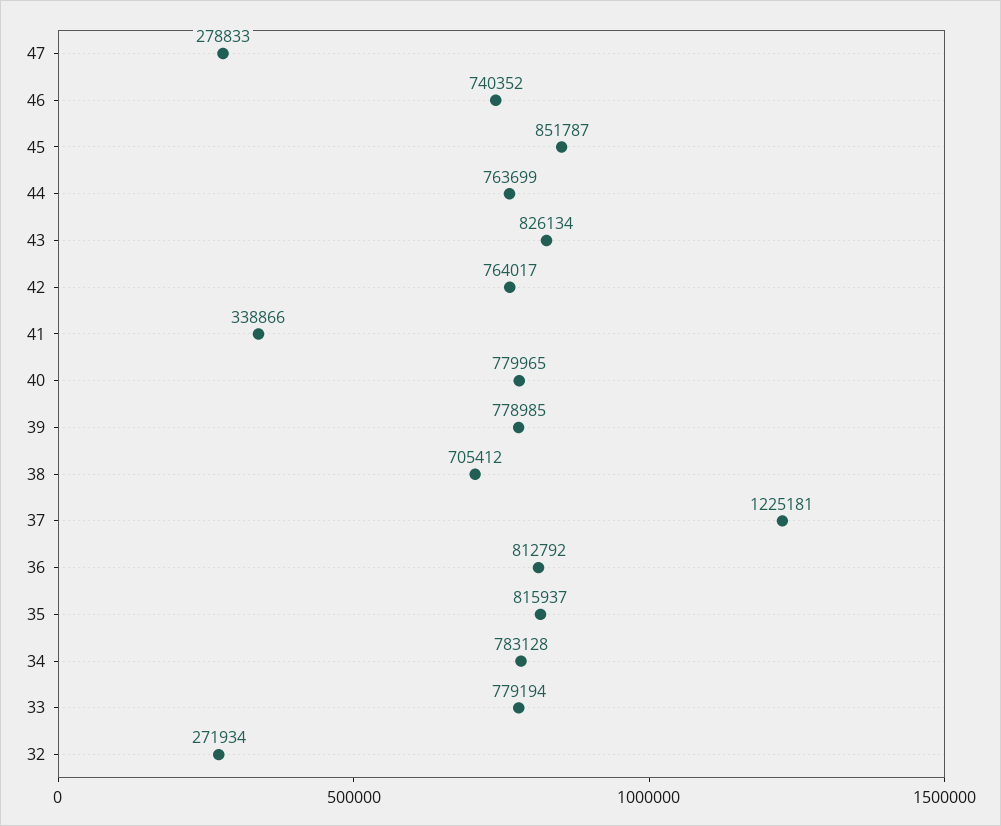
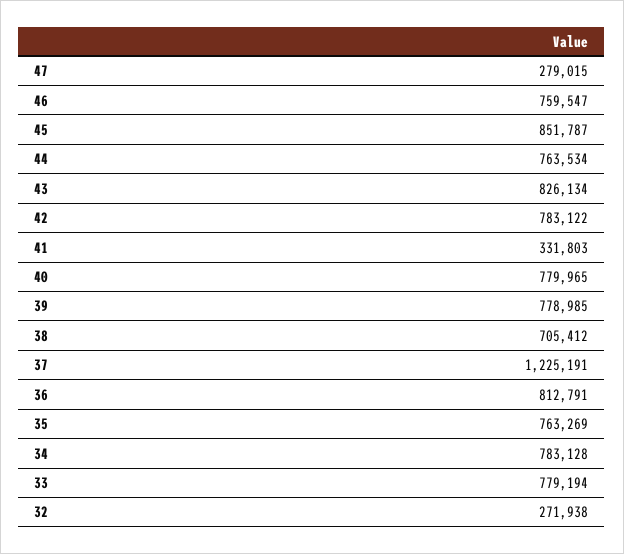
  {
-   "47": 278833,
+   "47": 279015,
-   "46": 740352,
+   "46": 759547,
    "45": 851787,
-   "44": 763699,
+   "44": 763534,
    "43": 826134,
-   "42": 764017,
+   "42": 783122,
-   "41": 338866,
+   "41": 331803,
    "40": 779965,
    "39": 778985,
    "38": 705412,
-   "37": 1225181,
+   "37": 1225191,
-   "36": 812792,
+   "36": 812791,
-   "35": 815937,
+   "35": 763269,
    "34": 783128,
    "33": 779194,
-   "32": 271934
+   "32": 271938
  }

